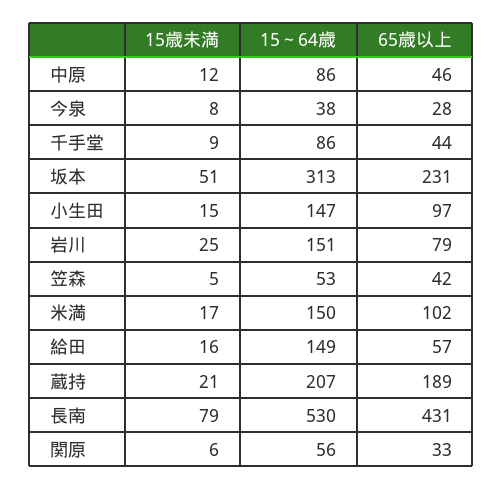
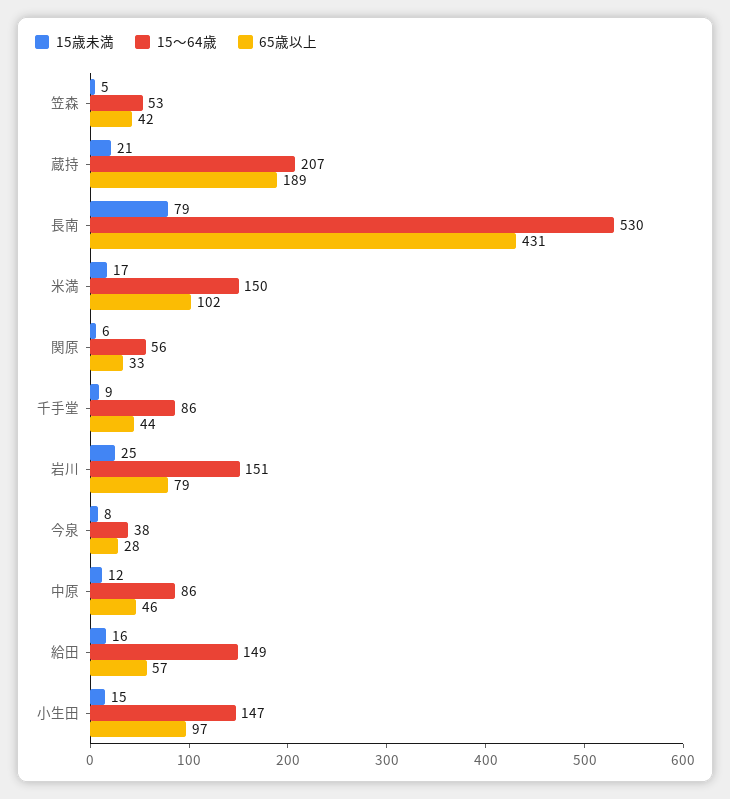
  {
    "15歳未満": {
      "中原": 12,
      "今泉": 8,
      "千手堂": 9,
-     "坂本": 51,
      "小生田": 15,
      "岩川": 25,
      "笠森": 5,
      "米満": 17,
      "給田": 16,
      "蔵持": 21,
      "長南": 79,
      "関原": 6
    },
    "15～64歳": {
      "中原": 86,
      "今泉": 38,
      "千手堂": 86,
-     "坂本": 313,
      "小生田": 147,
      "岩川": 151,
      "笠森": 53,
      "米満": 150,
      "給田": 149,
      "蔵持": 207,
      "長南": 530,
      "関原": 56
    },
    "65歳以上": {
      "中原": 46,
      "今泉": 28,
      "千手堂": 44,
-     "坂本": 231,
      "小生田": 97,
      "岩川": 79,
      "笠森": 42,
      "米満": 102,
      "給田": 57,
      "蔵持": 189,
      "長南": 431,
      "関原": 33
    }
  }

